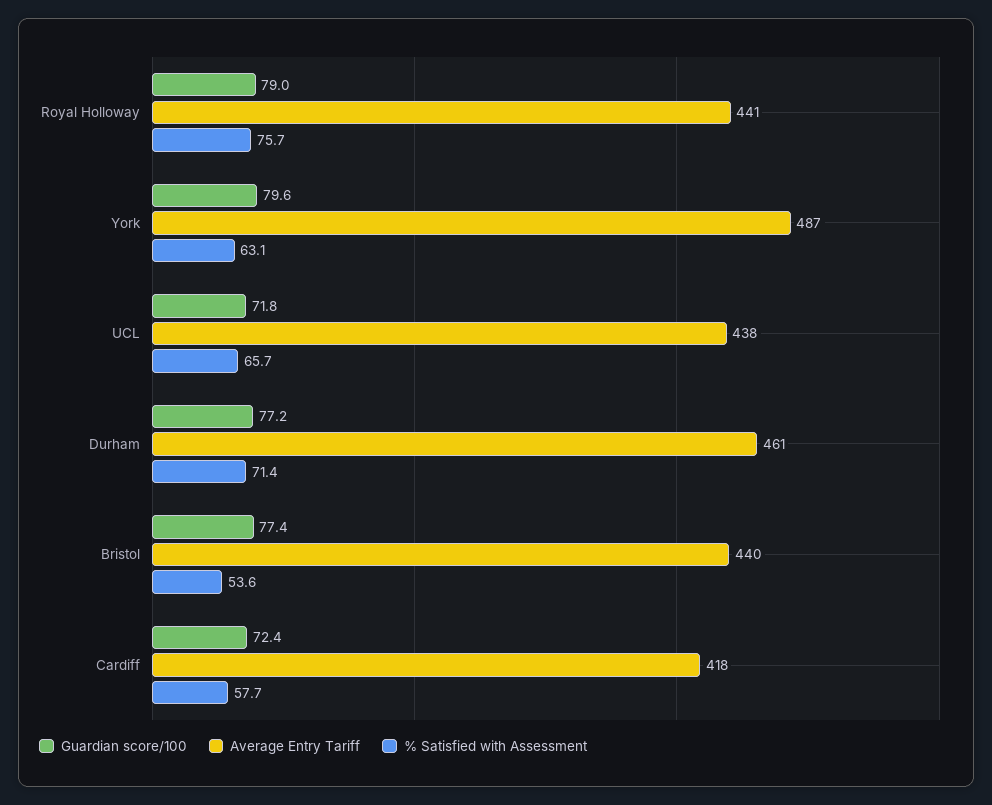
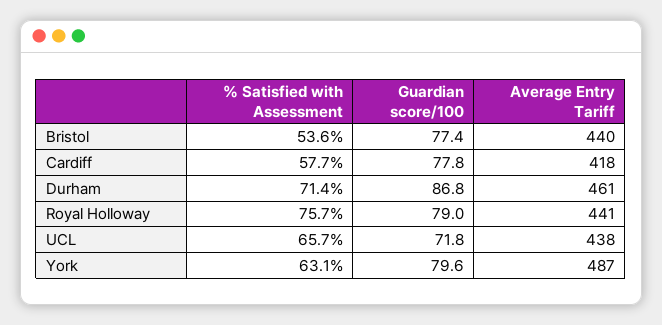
  {
    "Guardian score/100": {
      "Royal Holloway": 79,
      "York": 79.6,
      "UCL": 71.8,
-     "Durham": 77.2,
+     "Durham": 86.8,
      "Bristol": 77.4,
-     "Cardiff": 72.4
+     "Cardiff": 77.8
    },
    "Average Entry Tariff": {
      "Royal Holloway": 441,
      "York": 487,
      "UCL": 438,
      "Durham": 461,
      "Bristol": 440,
      "Cardiff": 418
    },
    "% Satisfied with Assessment": {
      "Royal Holloway": 75.7,
      "York": 63.1,
      "UCL": 65.7,
      "Durham": 71.4,
      "Bristol": 53.6,
      "Cardiff": 57.7
    }
  }

